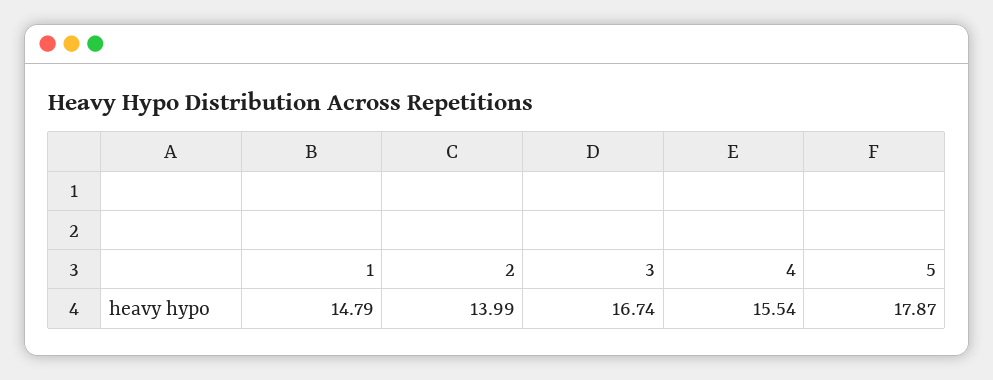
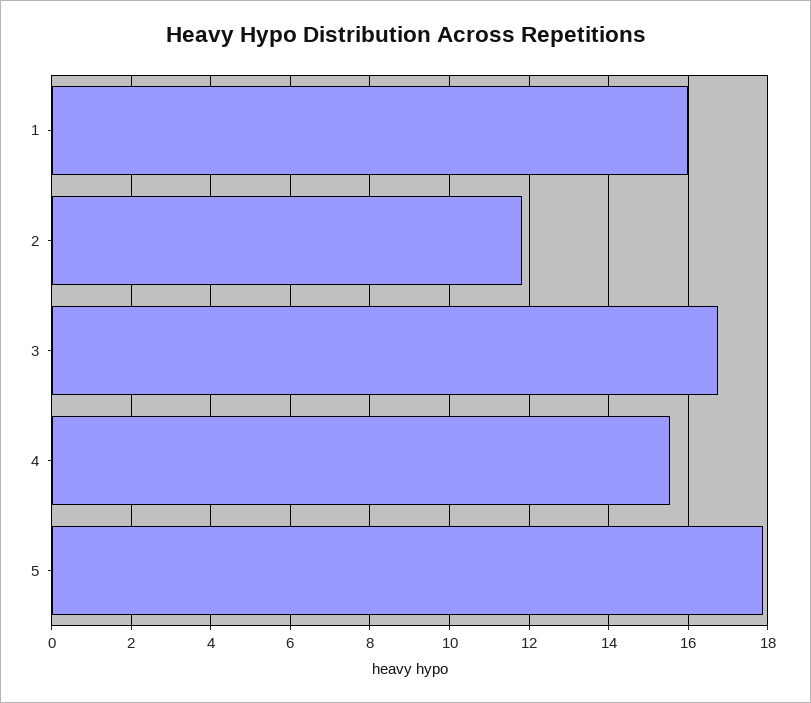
  {
-   "1": 14.79,
+   "1": 16,
-   "2": 13.99,
+   "2": 11.8,
    "3": 16.74,
    "4": 15.54,
    "5": 17.87
  }

